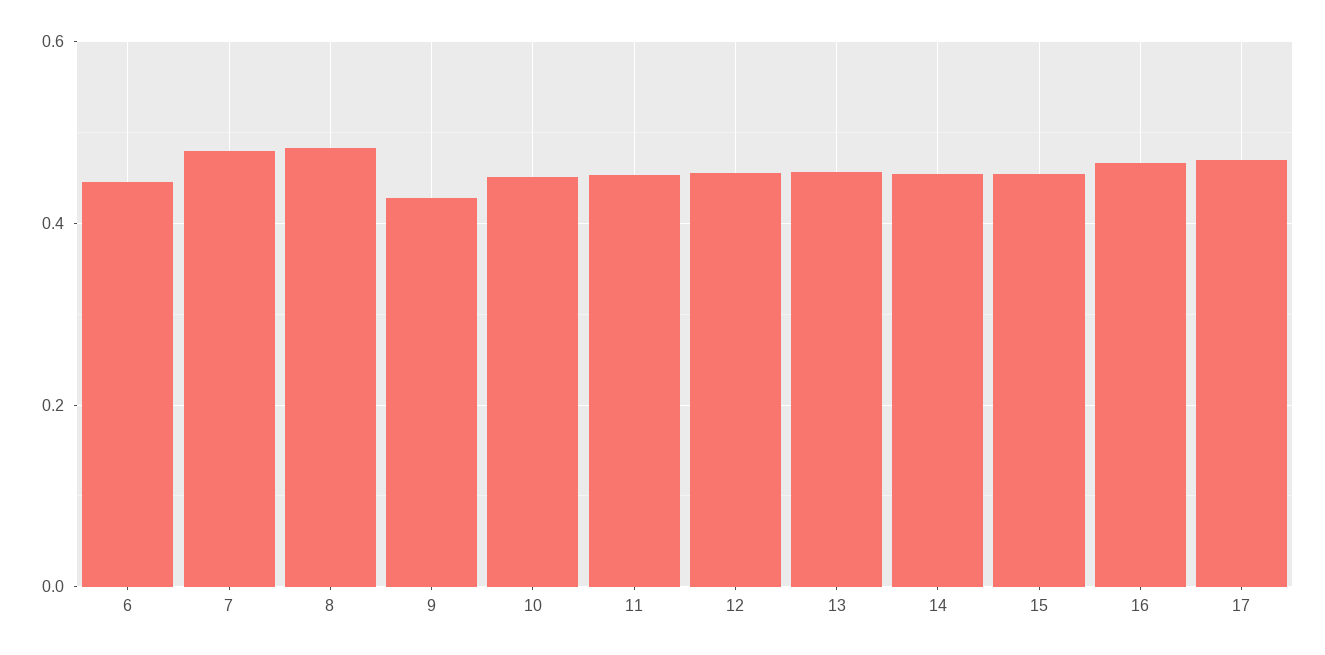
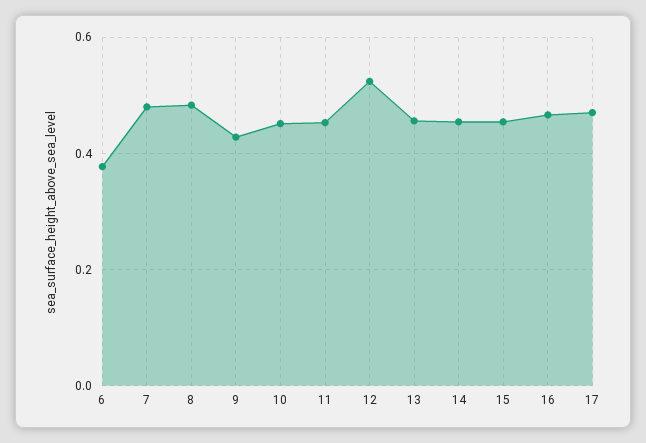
  {
-   "6": 0.44,
+   "6": 0.38,
    "7": 0.48,
    "8": 0.48,
    "9": 0.42,
    "10": 0.46,
    "11": 0.46,
-   "12": 0.46,
+   "12": 0.52,
    "13": 0.46,
    "14": 0.46,
    "15": 0.46,
    "16": 0.46,
    "17": 0.48
  }

